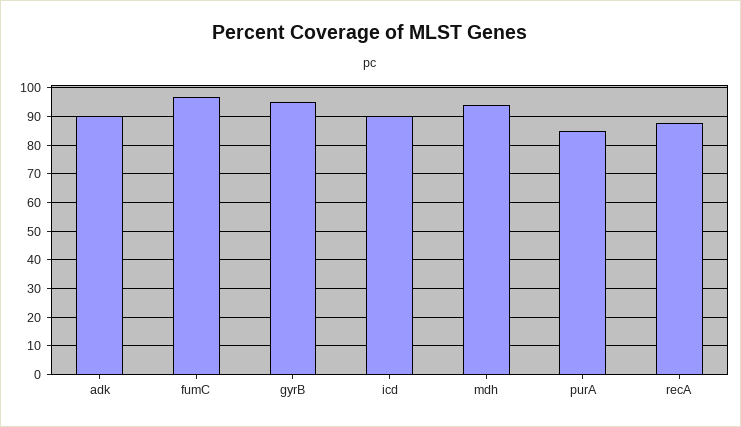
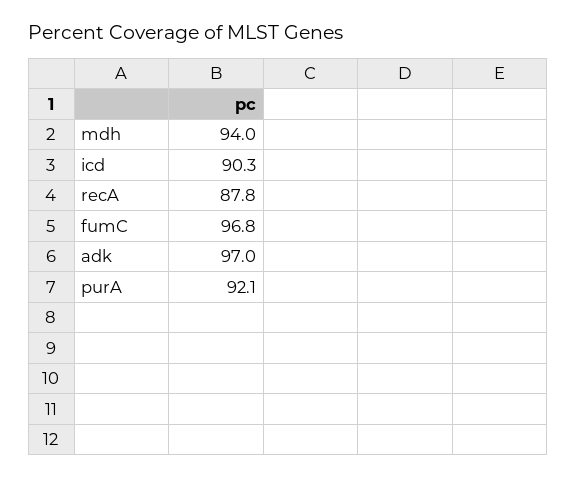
  {
-   "adk": 90,
+   "adk": 97,
    "fumC": 96.8,
-   "gyrB": 95,
    "icd": 90.3,
    "mdh": 94,
-   "purA": 85,
+   "purA": 92.1,
    "recA": 87.8
  }

